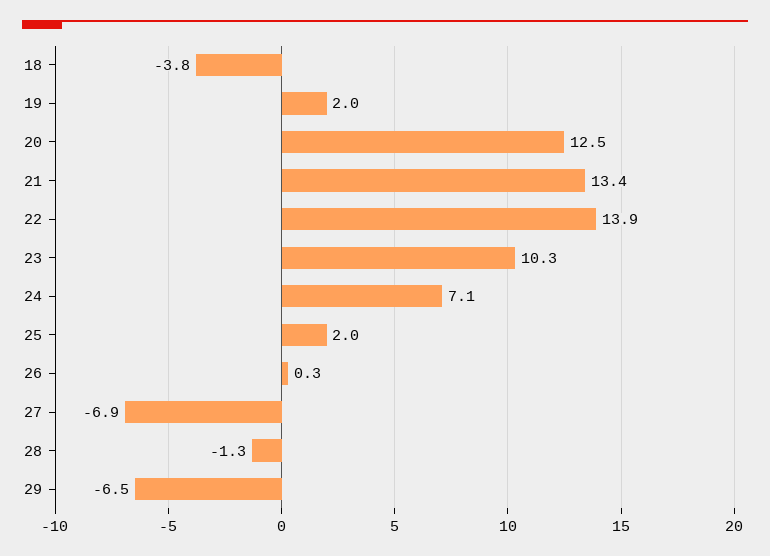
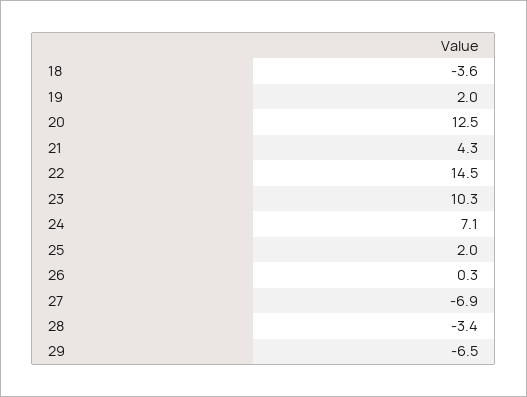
  {
-   "18": -3.8,
+   "18": -3.6,
    "19": 2,
    "20": 12.5,
-   "21": 13.4,
+   "21": 4.3,
-   "22": 13.9,
+   "22": 14.5,
    "23": 10.3,
    "24": 7.1,
    "25": 2,
    "26": 0.3,
    "27": -6.9,
-   "28": -1.3,
+   "28": -3.4,
    "29": -6.5
  }

